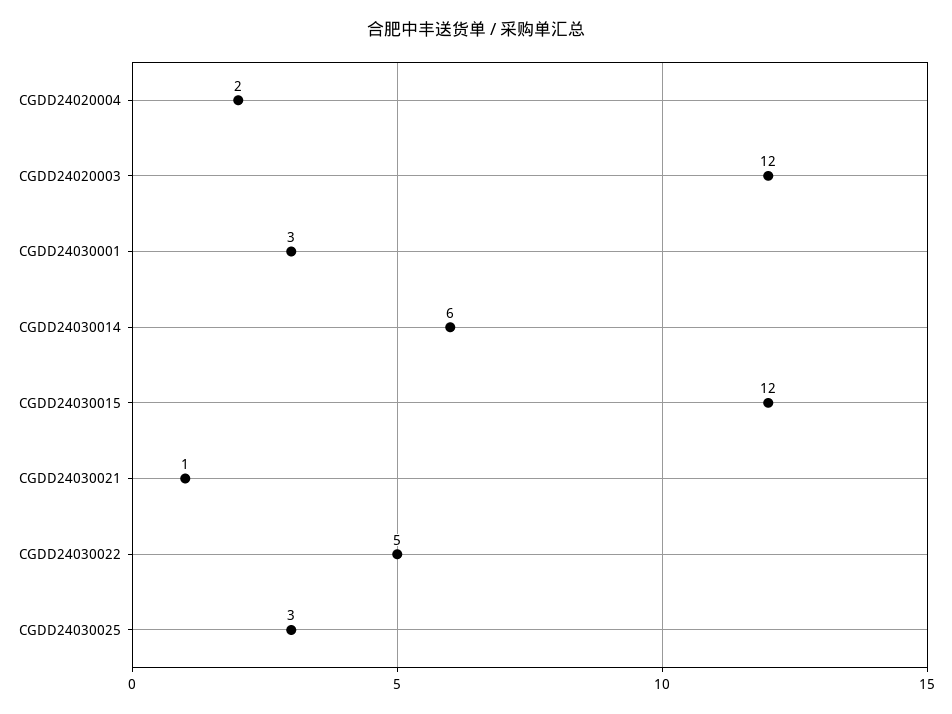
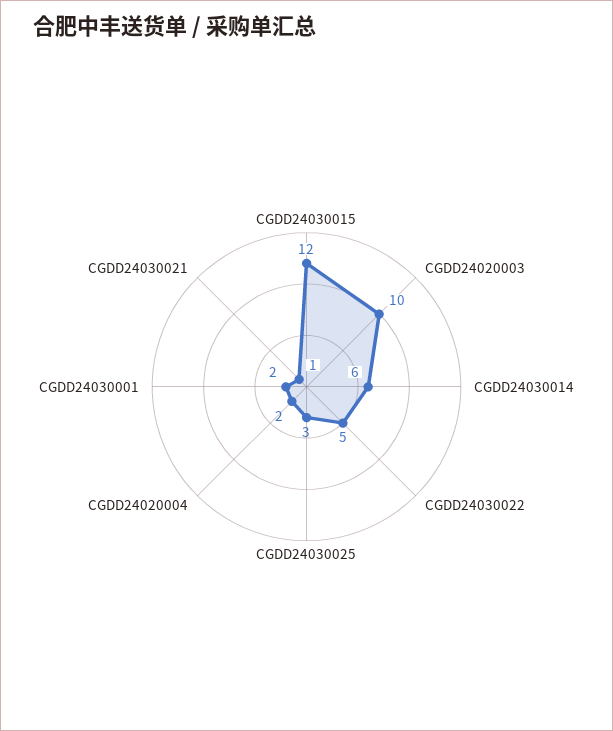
  {
    "CGDD24020004": 2,
-   "CGDD24020003": 12,
+   "CGDD24020003": 10,
-   "CGDD24030001": 3,
+   "CGDD24030001": 2,
    "CGDD24030014": 6,
    "CGDD24030015": 12,
    "CGDD24030021": 1,
    "CGDD24030022": 5,
    "CGDD24030025": 3
  }

